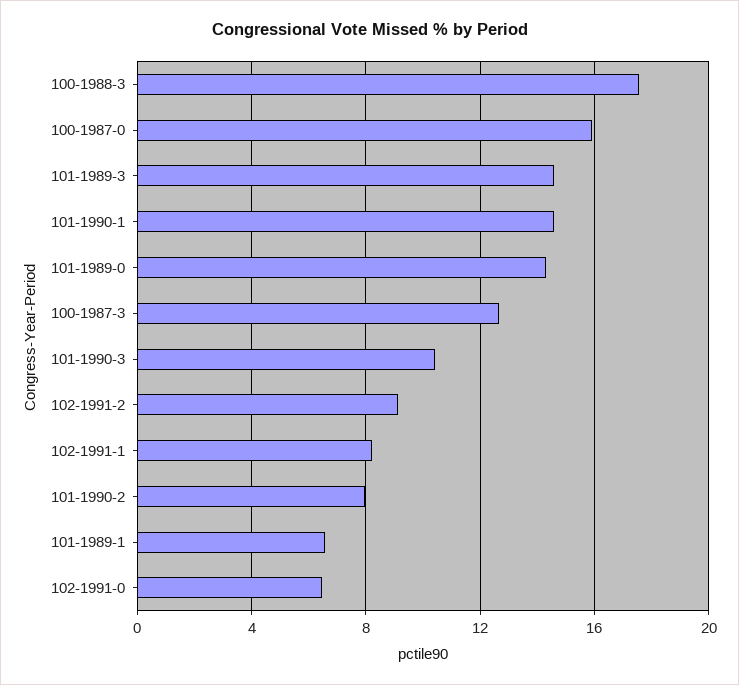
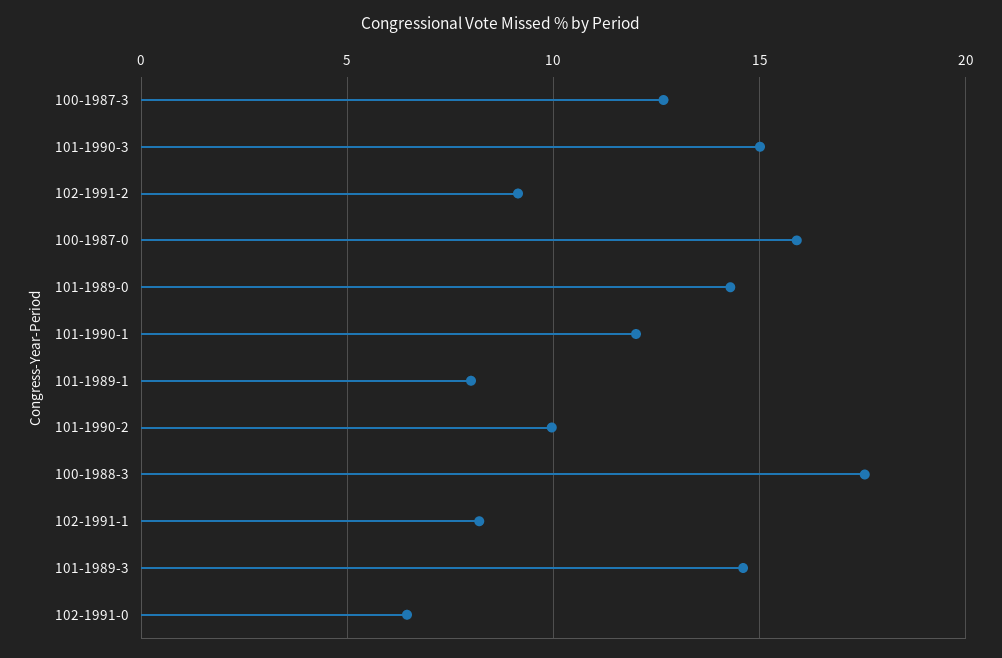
  {
    "100-1988-3": 17.5,
    "100-1987-0": 16,
    "101-1989-3": 14.5,
-   "101-1990-1": 14.5,
+   "101-1990-1": 12,
    "101-1989-0": 14.5,
    "100-1987-3": 12.5,
-   "101-1990-3": 10.5,
+   "101-1990-3": 15,
    "102-1991-2": 9,
    "102-1991-1": 8,
-   "101-1990-2": 8,
+   "101-1990-2": 10,
-   "101-1989-1": 6.5,
+   "101-1989-1": 8,
    "102-1991-0": 6.5
  }

